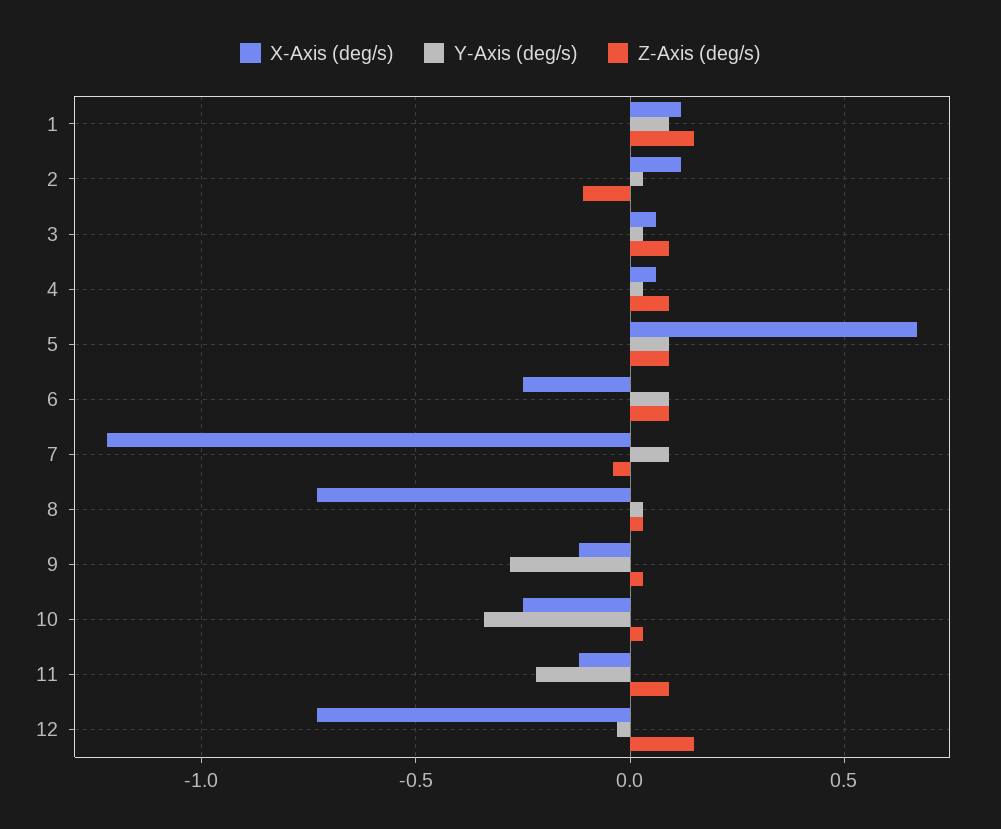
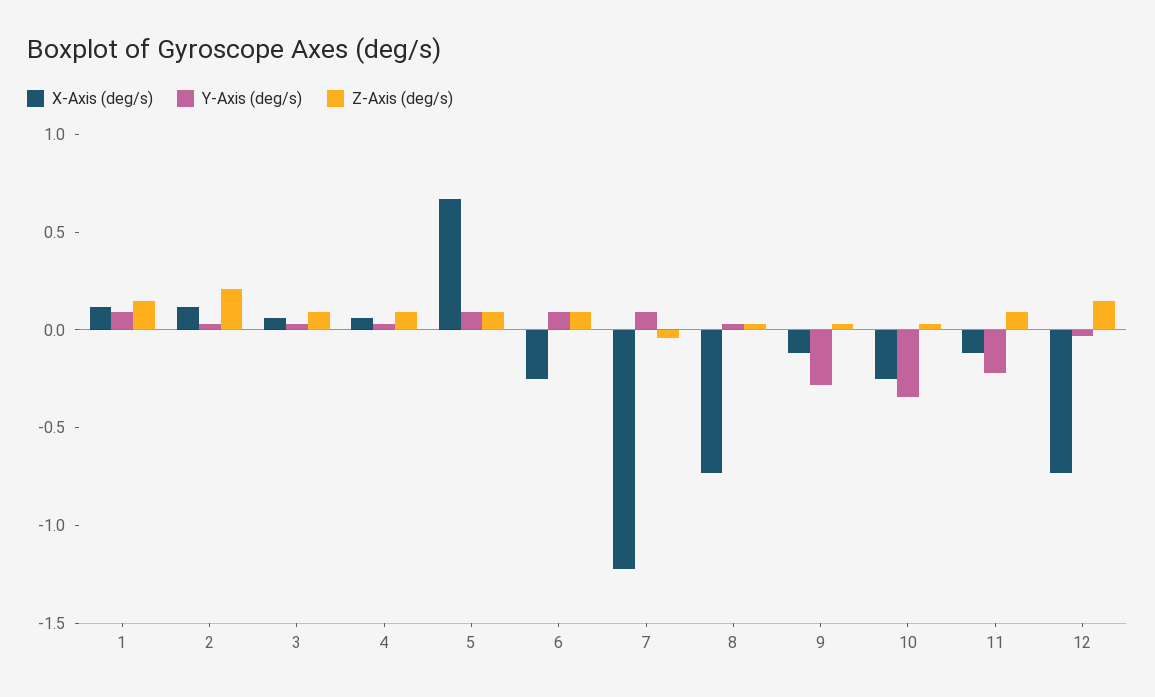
  {
    "X-Axis (deg/s)": {
      "1": 0.1,
      "2": 0.1,
      "3": 0.05,
      "4": 0.05,
      "5": 0.65,
      "6": -0.25,
      "7": -1.2,
      "8": -0.75,
      "9": -0.1,
      "10": -0.25,
      "11": -0.1,
      "12": -0.75
    },
    "Y-Axis (deg/s)": {
      "1": 0.1,
      "2": 0.05,
      "3": 0.05,
      "4": 0.05,
      "5": 0.1,
      "6": 0.1,
      "7": 0.1,
      "8": 0.05,
      "9": -0.3,
      "10": -0.35,
      "11": -0.2,
      "12": -0.05
    },
    "Z-Axis (deg/s)": {
      "1": 0.15,
-     "2": -0.1,
+     "2": 0.2,
      "3": 0.1,
      "4": 0.1,
      "5": 0.1,
      "6": 0.1,
      "7": -0.05,
      "8": 0.05,
      "9": 0.05,
      "10": 0.05,
      "11": 0.1,
      "12": 0.15
    }
  }

